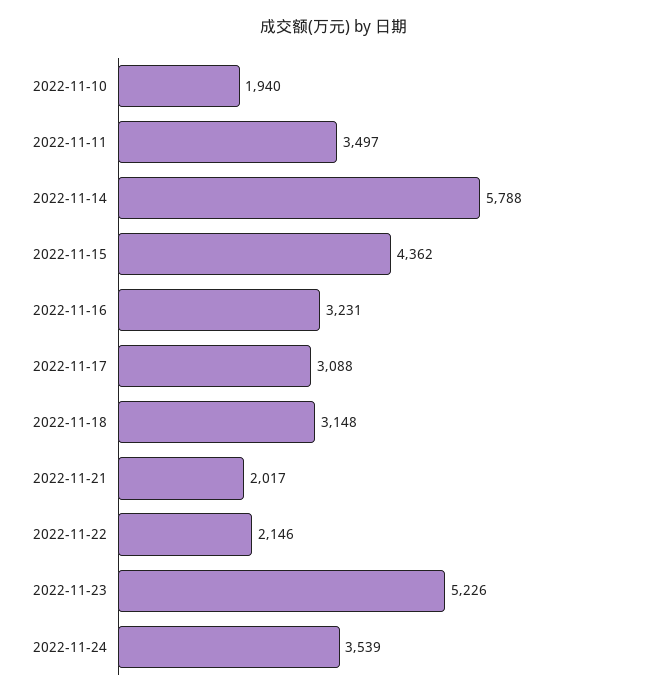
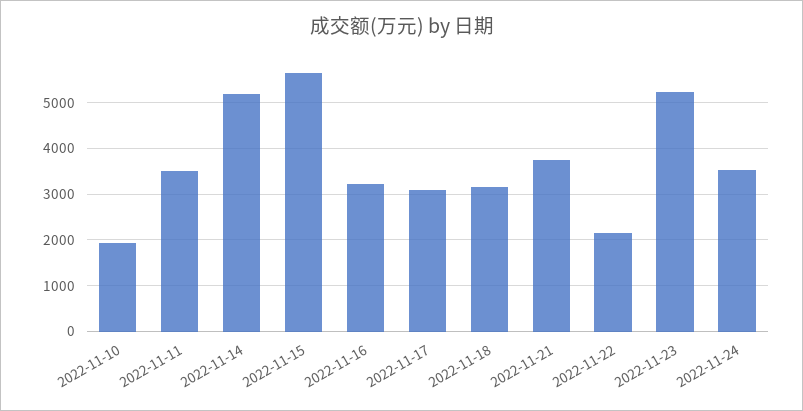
  {
    "2022-11-10": 1940,
    "2022-11-11": 3497,
-   "2022-11-14": 5788,
+   "2022-11-14": 5200,
-   "2022-11-15": 4362,
+   "2022-11-15": 5600,
    "2022-11-16": 3231,
    "2022-11-17": 3088,
    "2022-11-18": 3148,
-   "2022-11-21": 2017,
+   "2022-11-21": 3800,
    "2022-11-22": 2146,
    "2022-11-23": 5226,
    "2022-11-24": 3539
  }

